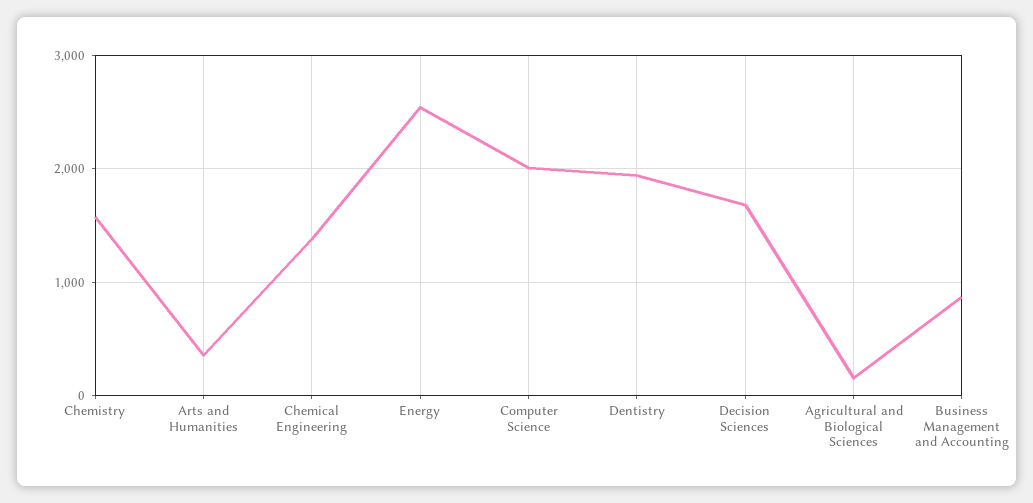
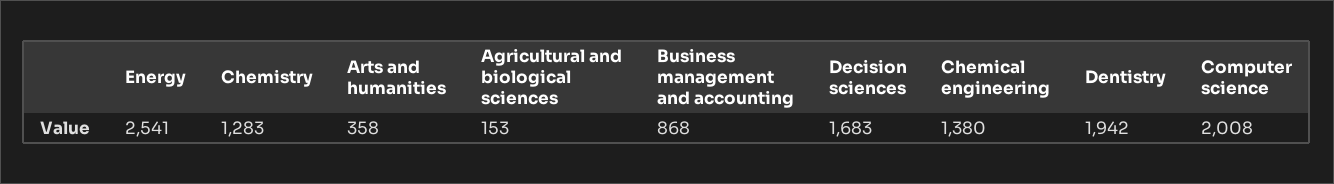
  {
-   "Chemistry": 1600,
+   "Chemistry": 1283,
    "Arts and Humanities": 358,
    "Chemical Engineering": 1380,
    "Energy": 2541,
    "Computer Science": 2008,
    "Dentistry": 1942,
    "Decision Sciences": 1683,
    "Agricultural and Biological Sciences": 153,
    "Business Management and Accounting": 868
  }

